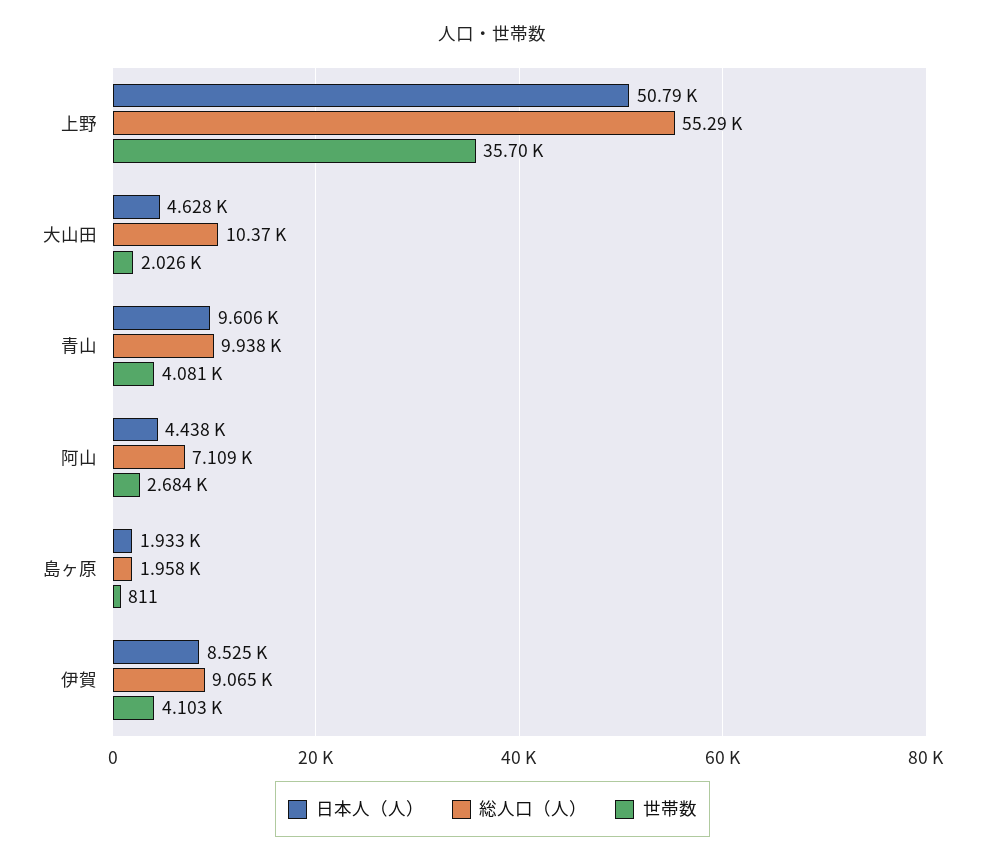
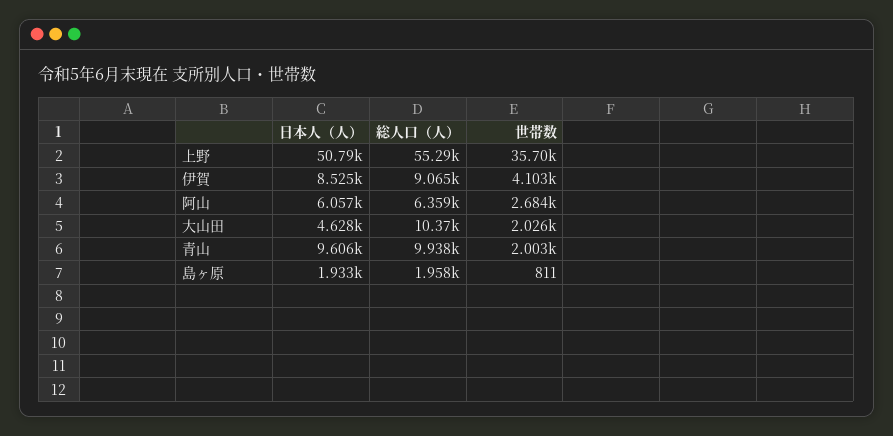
  {
    "日本人（人）": {
      "上野": 50790,
      "大山田": 4628,
      "青山": 9606,
-     "阿山": 4438,
+     "阿山": 6057,
      "島ヶ原": 1933,
      "伊賀": 8525
    },
    "総人口（人）": {
      "上野": 55290,
      "大山田": 10370,
      "青山": 9938,
-     "阿山": 7109,
+     "阿山": 6359,
      "島ヶ原": 1958,
      "伊賀": 9065
    },
    "世帯数": {
      "上野": 35700,
      "大山田": 2026,
-     "青山": 4081,
+     "青山": 2003,
      "阿山": 2684,
      "島ヶ原": 811,
      "伊賀": 4103
    }
  }

